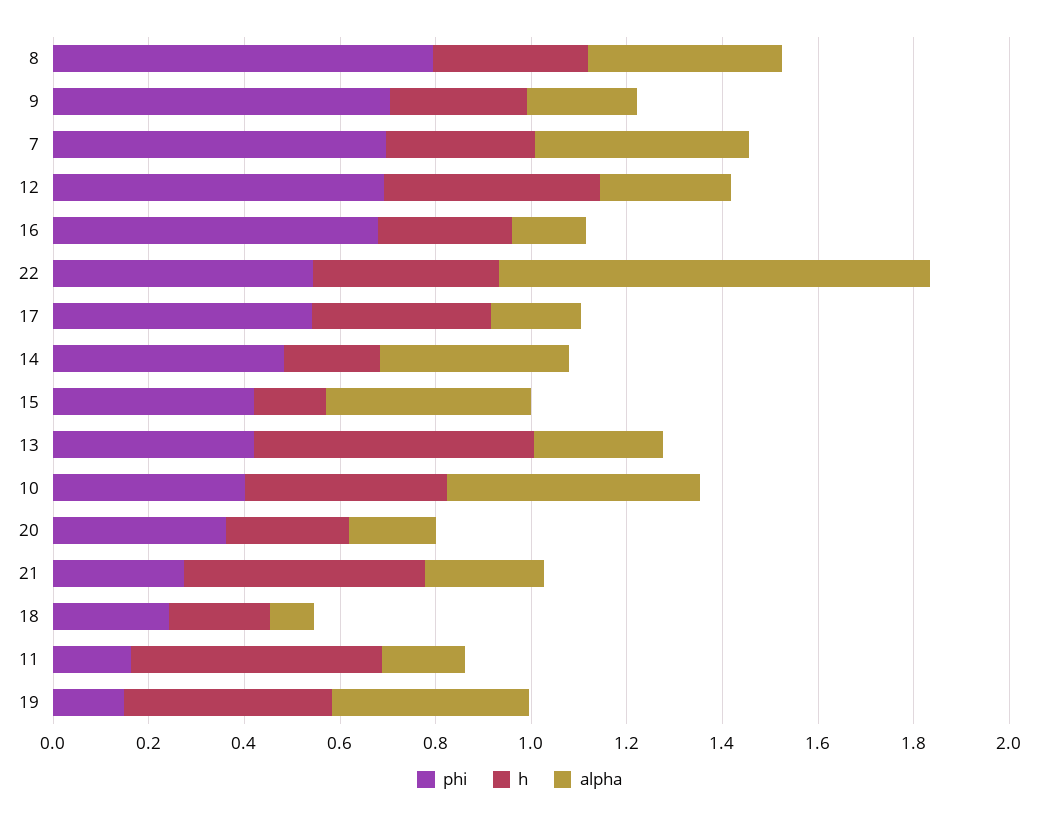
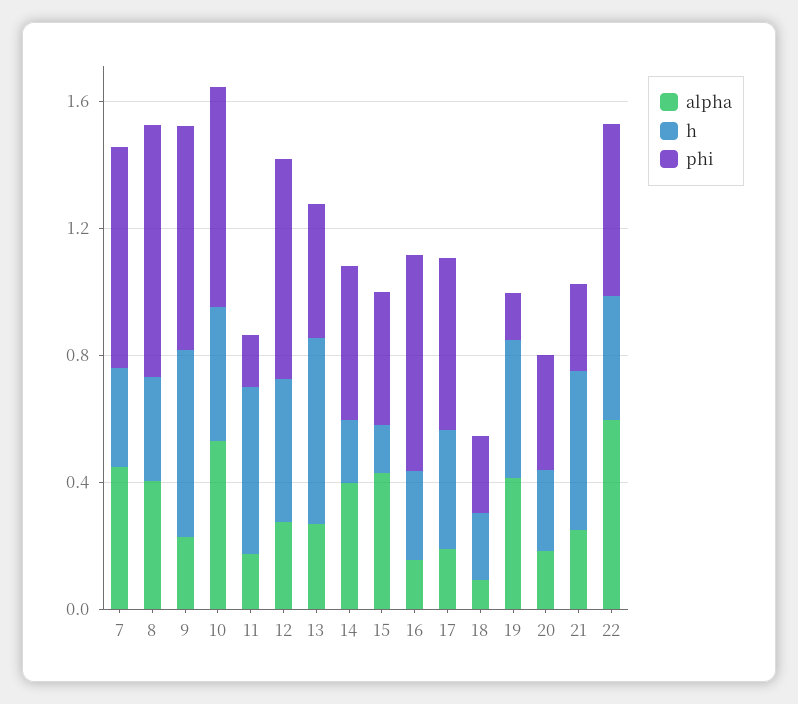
  {
    "phi": {
      "8": 0.8,
      "9": 0.7,
      "7": 0.7,
      "12": 0.7,
      "16": 0.7,
      "22": 0.55,
      "17": 0.55,
      "14": 0.5,
      "15": 0.4,
      "13": 0.4,
-     "10": 0.4,
+     "10": 0.7,
      "20": 0.35,
      "21": 0.25,
      "18": 0.25,
      "11": 0.15,
      "19": 0.15
    },
    "h": {
      "8": 0.35,
-     "9": 0.3,
+     "9": 0.6,
      "7": 0.3,
      "12": 0.45,
      "16": 0.3,
      "22": 0.4,
      "17": 0.35,
      "14": 0.2,
      "15": 0.15,
      "13": 0.6,
      "10": 0.4,
      "20": 0.25,
      "21": 0.5,
      "18": 0.2,
      "11": 0.55,
      "19": 0.45
    },
    "alpha": {
      "8": 0.4,
      "9": 0.25,
      "7": 0.45,
      "12": 0.25,
      "16": 0.15,
-     "22": 0.9,
+     "22": 0.6,
      "17": 0.2,
      "14": 0.4,
      "15": 0.45,
      "13": 0.25,
      "10": 0.55,
      "20": 0.2,
      "21": 0.25,
      "18": 0.1,
      "11": 0.2,
      "19": 0.4
    }
  }

